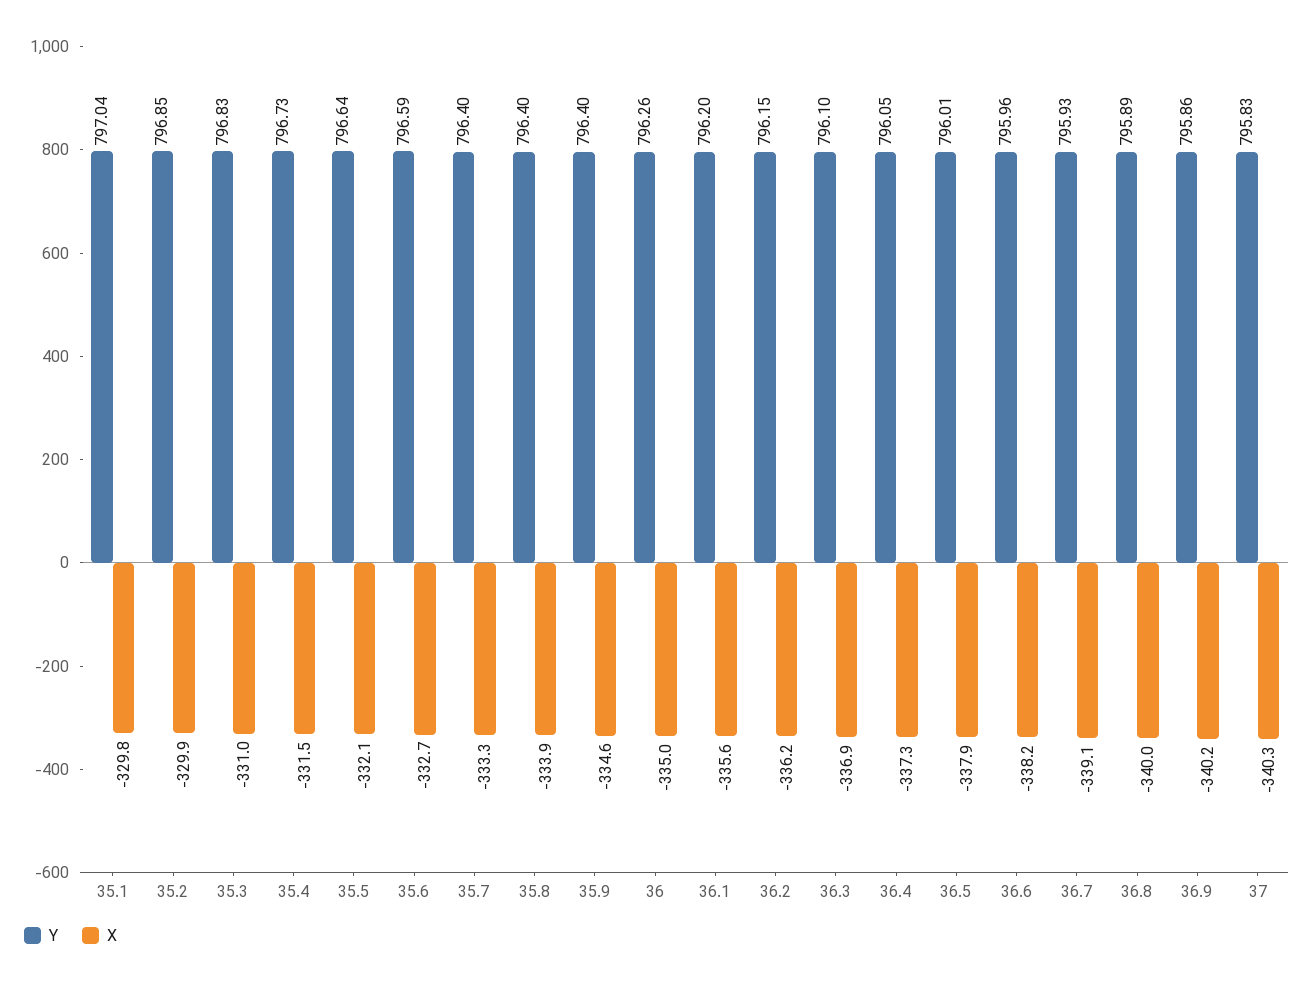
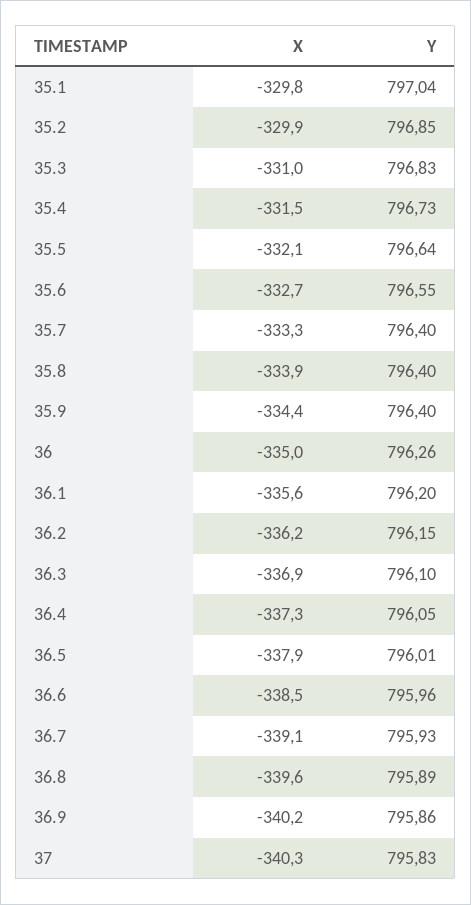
  {
    "Y": {
      "35.1": 797.04,
      "35.2": 796.85,
      "35.3": 796.83,
      "35.4": 796.73,
      "35.5": 796.64,
-     "35.6": 796.59,
+     "35.6": 796.55,
      "35.7": 796.4,
      "35.8": 796.4,
      "35.9": 796.4,
      "36": 796.26,
      "36.1": 796.2,
      "36.2": 796.15,
      "36.3": 796.1,
      "36.4": 796.05,
      "36.5": 796.01,
      "36.6": 795.96,
      "36.7": 795.93,
      "36.8": 795.89,
      "36.9": 795.86,
      "37": 795.83
    },
    "X": {
      "35.1": -329.8,
      "35.2": -329.9,
      "35.3": -331,
      "35.4": -331.5,
      "35.5": -332.1,
      "35.6": -332.7,
      "35.7": -333.3,
      "35.8": -333.9,
-     "35.9": -334.6,
+     "35.9": -334.4,
      "36": -335,
      "36.1": -335.6,
      "36.2": -336.2,
      "36.3": -336.9,
      "36.4": -337.3,
      "36.5": -337.9,
-     "36.6": -338.2,
+     "36.6": -338.5,
      "36.7": -339.1,
-     "36.8": -340,
+     "36.8": -339.6,
      "36.9": -340.2,
      "37": -340.3
    }
  }

